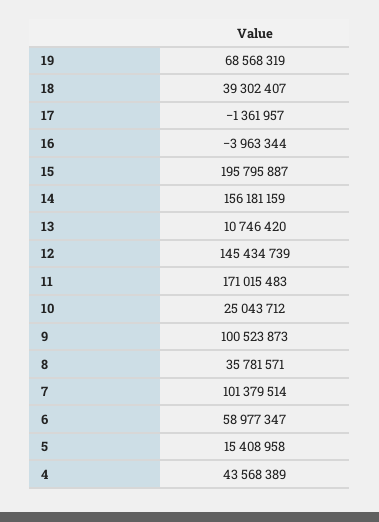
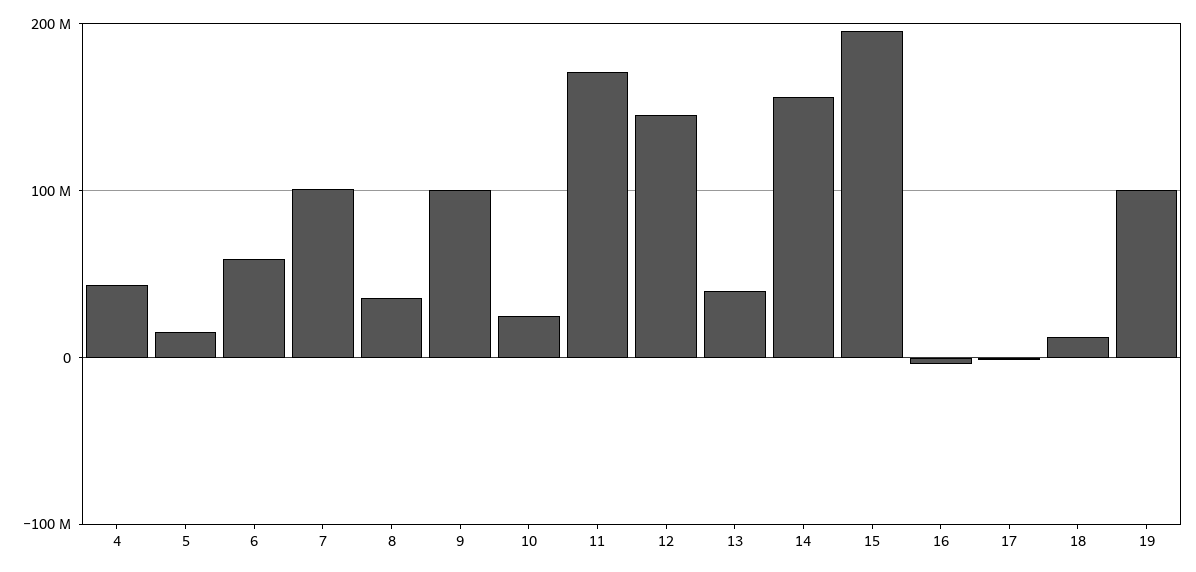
  {
-   "19": 68568319,
+   "19": 100000000,
-   "18": 39302407,
+   "18": 10000000,
    "17": -1361957,
    "16": -3963344,
    "15": 195795887,
    "14": 156181159,
-   "13": 10746420,
+   "13": 40000000,
    "12": 145434739,
    "11": 171015483,
    "10": 25043712,
    "9": 100523873,
    "8": 35781571,
    "7": 101379514,
    "6": 58977347,
    "5": 15408958,
    "4": 43568389
  }

